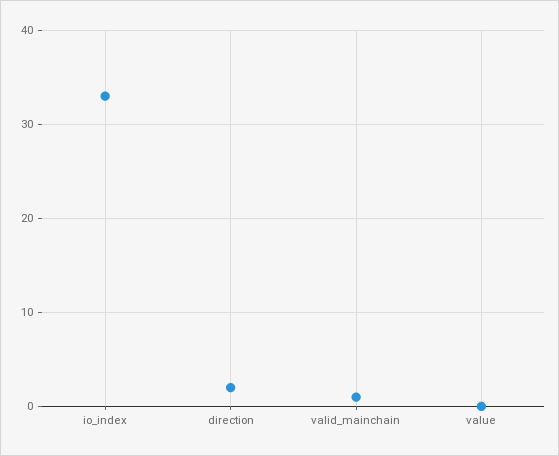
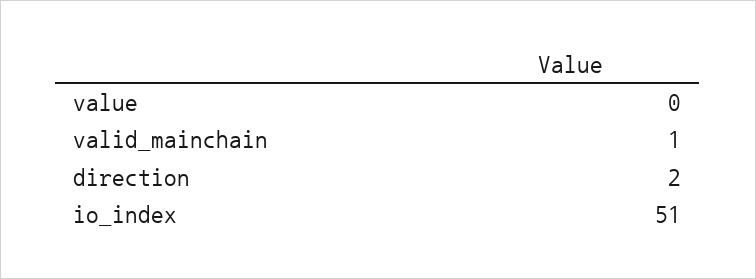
  {
-   "io_index": 33,
+   "io_index": 51,
    "direction": 2,
    "valid_mainchain": 1,
    "value": 0
  }

